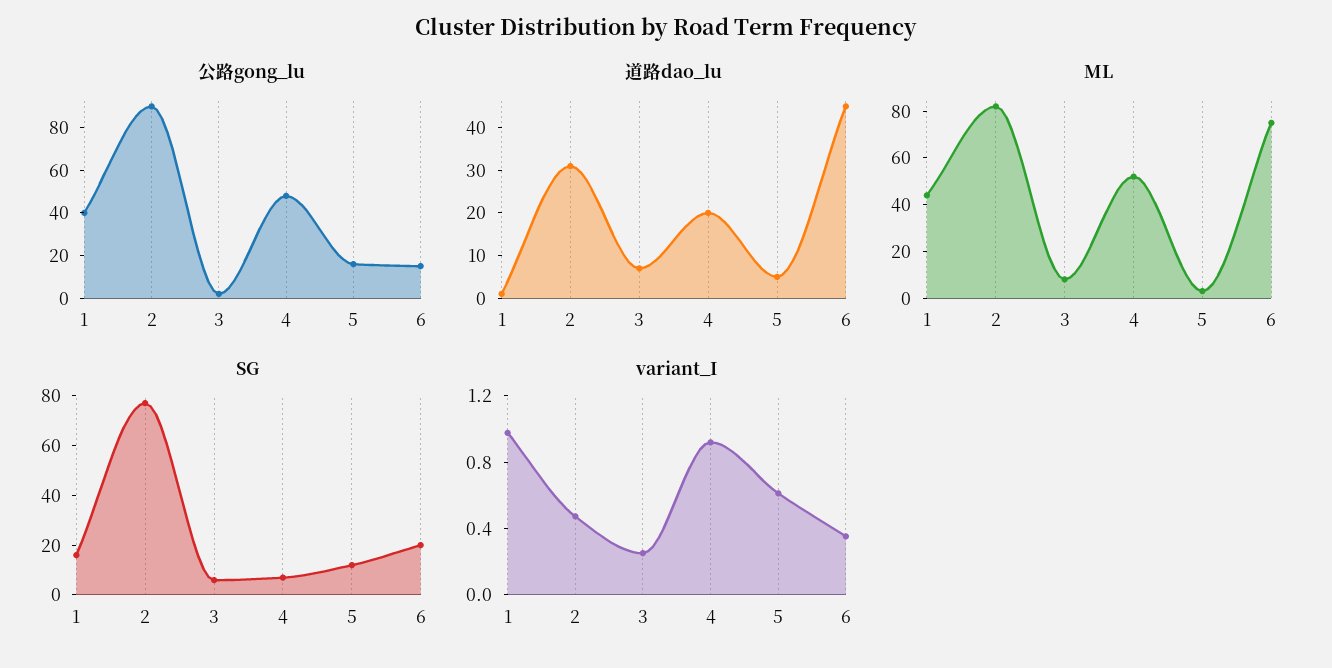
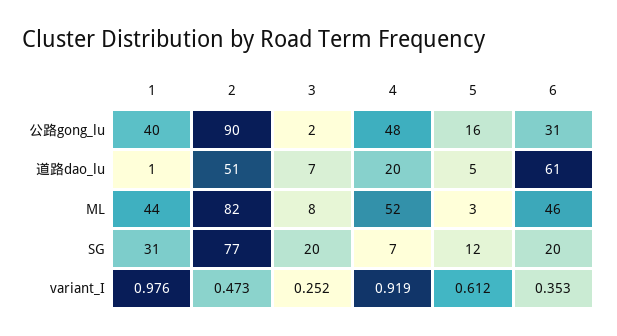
  {
    "公路gong_lu": {
      "1": 40,
      "2": 90,
      "3": 2,
      "4": 48,
      "5": 16,
-     "6": 15
+     "6": 31
    },
    "道路dao_lu": {
      "1": 1,
-     "2": 30,
+     "2": 51,
      "3": 7,
      "4": 20,
      "5": 5,
-     "6": 45
+     "6": 61
    },
    "ML": {
      "1": 44,
      "2": 82,
      "3": 8,
      "4": 52,
      "5": 3,
-     "6": 75
+     "6": 46
    },
    "SG": {
-     "1": 15,
+     "1": 31,
      "2": 77,
-     "3": 5,
+     "3": 20,
      "4": 7,
      "5": 12,
      "6": 20
    },
    "variant_I": {
      "1": 0.976,
      "2": 0.473,
      "3": 0.252,
      "4": 0.919,
      "5": 0.612,
      "6": 0.353
    }
  }

